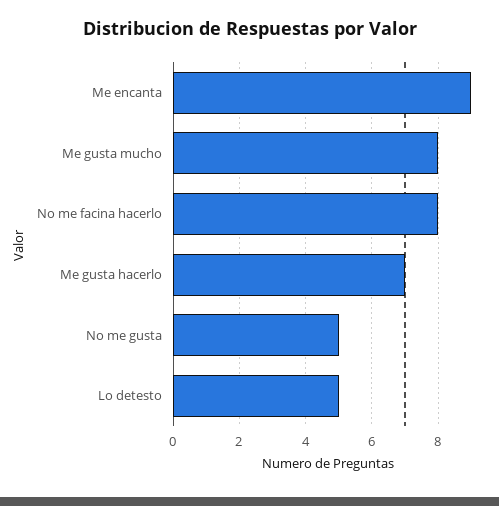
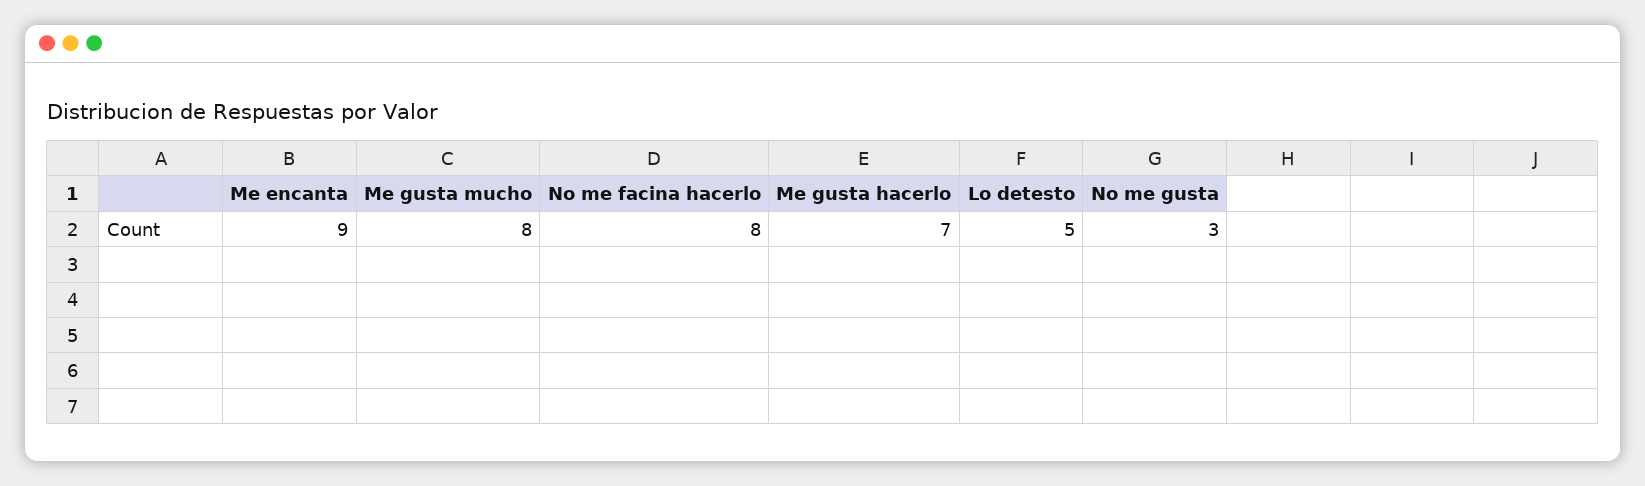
  {
    "Me encanta": 9,
    "Me gusta mucho": 8,
    "No me facina hacerlo": 8,
    "Me gusta hacerlo": 7,
-   "No me gusta": 5,
+   "No me gusta": 3,
    "Lo detesto": 5
  }

